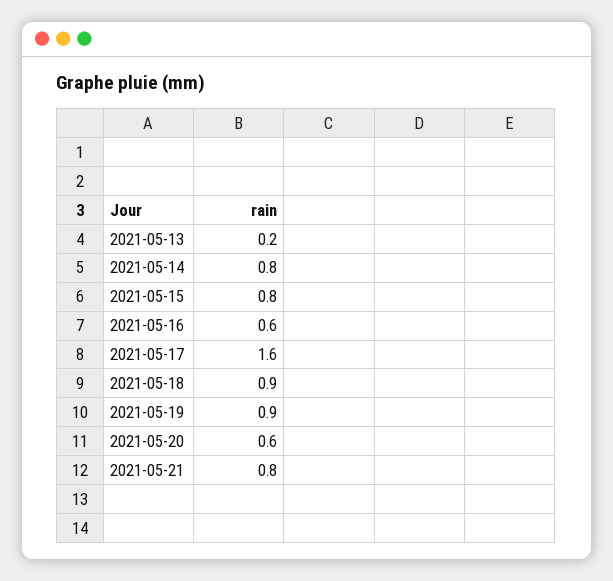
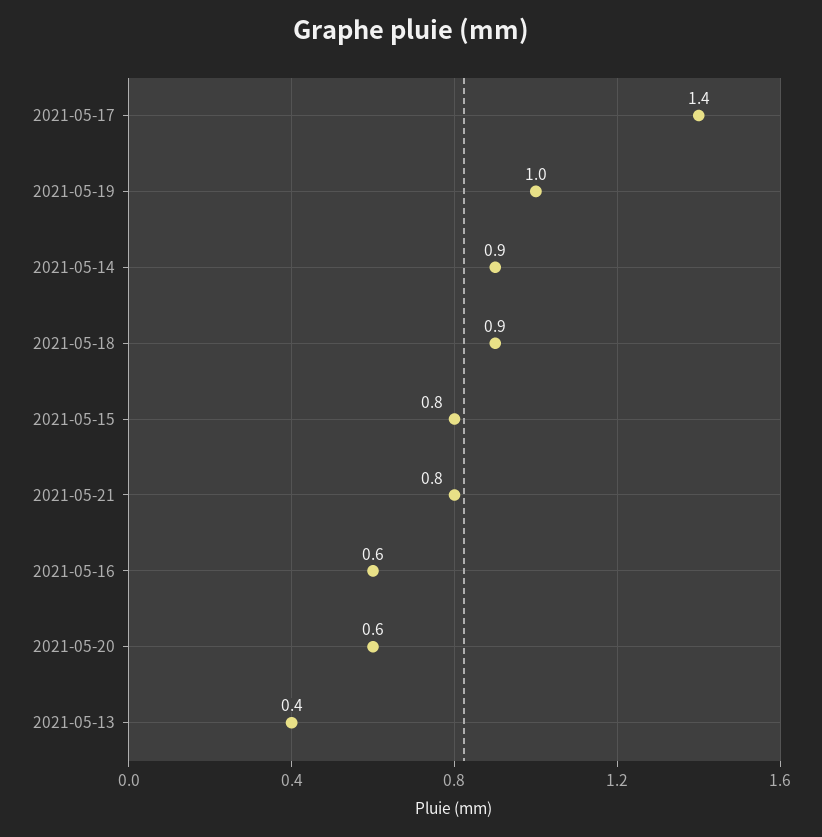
  {
-   "2021-05-13": 0.2,
+   "2021-05-13": 0.4,
-   "2021-05-14": 0.8,
+   "2021-05-14": 0.9,
    "2021-05-15": 0.8,
    "2021-05-16": 0.6,
-   "2021-05-17": 1.6,
+   "2021-05-17": 1.4,
    "2021-05-18": 0.9,
-   "2021-05-19": 0.9,
+   "2021-05-19": 1,
    "2021-05-20": 0.6,
    "2021-05-21": 0.8
  }

